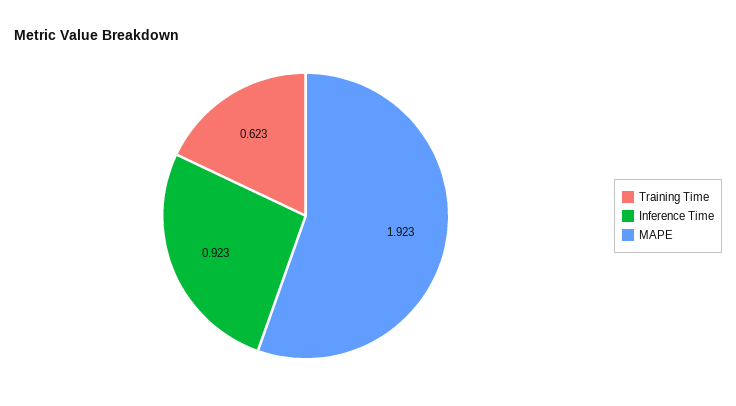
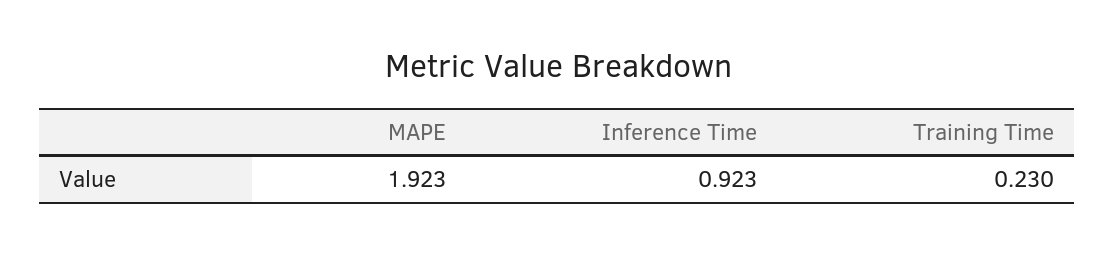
  {
-   "Training Time": 0.623,
+   "Training Time": 0.23,
    "Inference Time": 0.923,
    "MAPE": 1.923
  }

